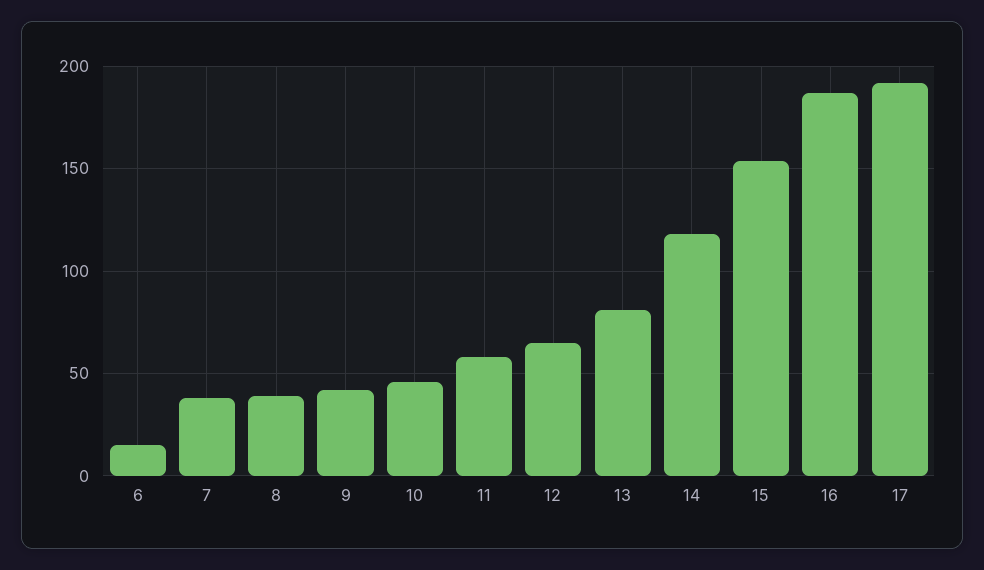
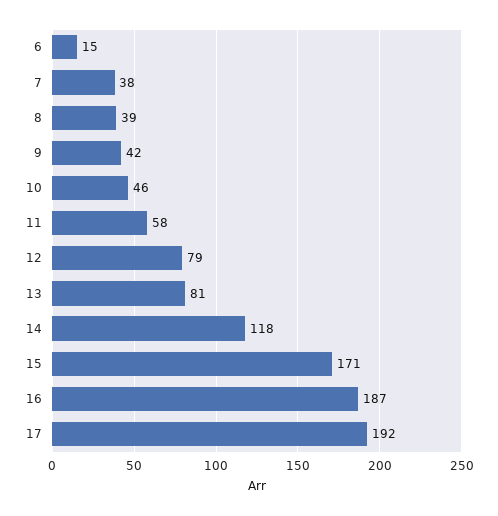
  {
    "6": 15,
    "7": 38,
    "8": 39,
    "9": 42,
    "10": 46,
    "11": 58,
-   "12": 65,
+   "12": 79,
    "13": 81,
    "14": 118,
-   "15": 155,
+   "15": 171,
    "16": 187,
    "17": 192
  }

